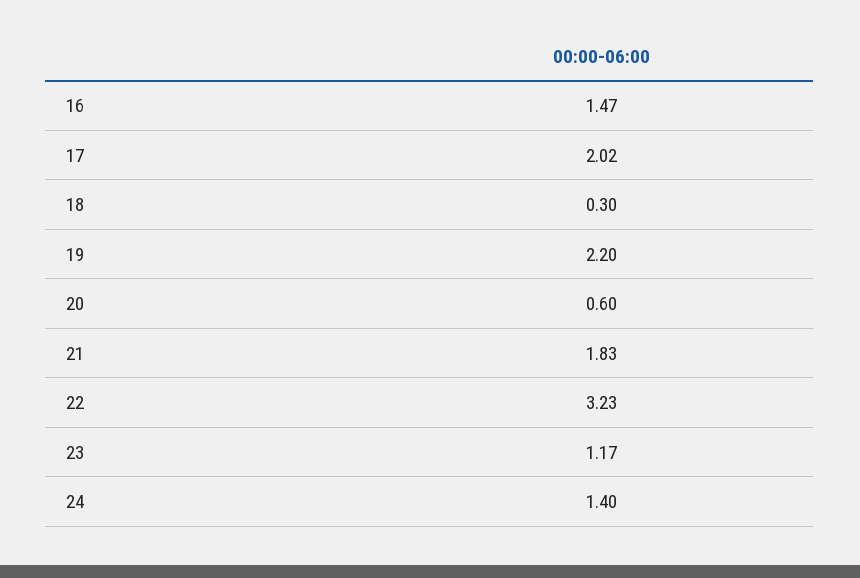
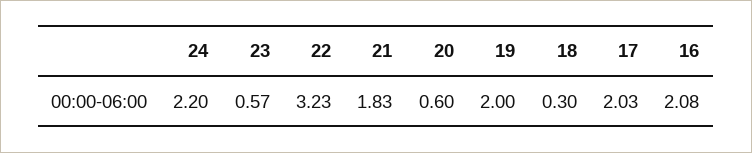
  {
-   "16": 1.47,
+   "16": 2.08,
-   "17": 2.02,
+   "17": 2.03,
    "18": 0.3,
-   "19": 2.2,
+   "19": 2,
    "20": 0.6,
    "21": 1.83,
    "22": 3.23,
-   "23": 1.17,
+   "23": 0.57,
-   "24": 1.4
+   "24": 2.2
  }

